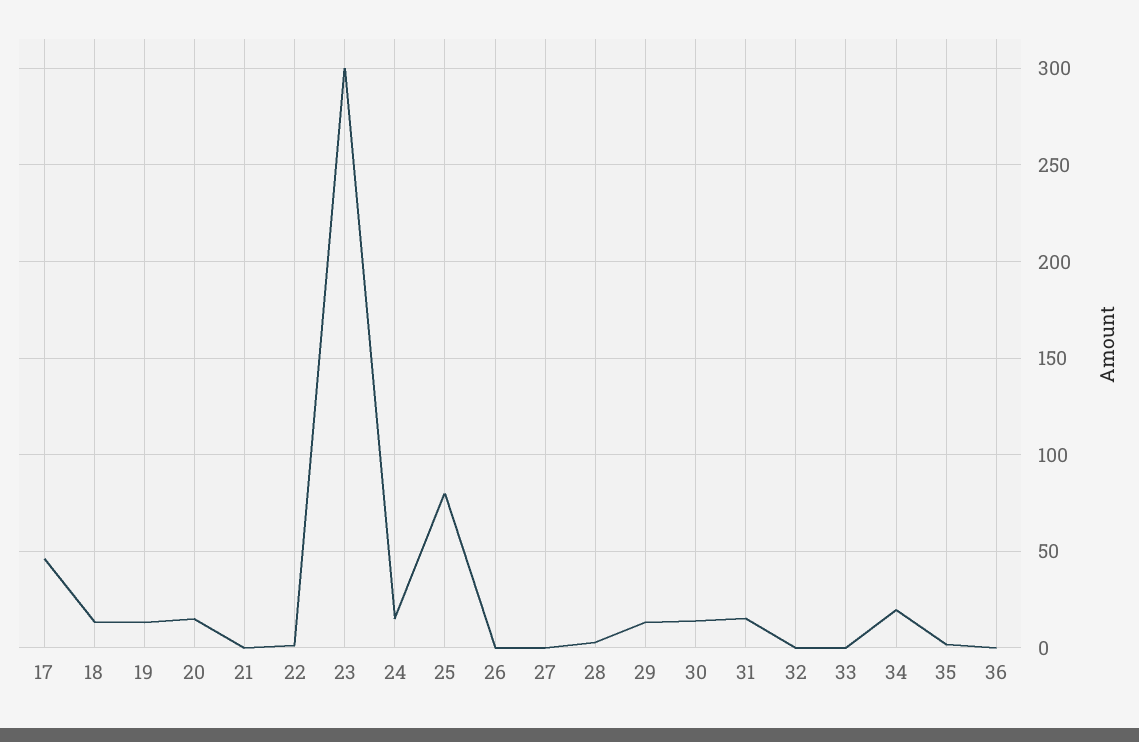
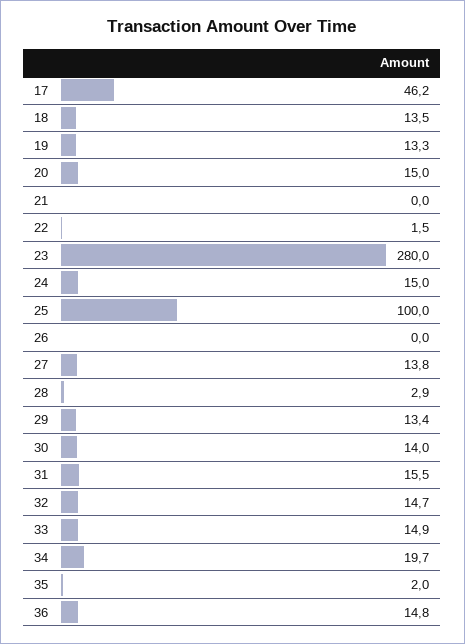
  {
    "17": 46.2,
    "18": 13.5,
    "19": 13.3,
    "20": 15,
    "21": 0,
    "22": 1.5,
-   "23": 300,
+   "23": 280,
    "24": 15,
-   "25": 80,
+   "25": 100,
    "26": 0,
-   "27": 0,
+   "27": 13.8,
    "28": 2.9,
    "29": 13.4,
    "30": 14,
    "31": 15.5,
-   "32": 0,
+   "32": 14.7,
-   "33": 0,
+   "33": 14.9,
    "34": 19.7,
    "35": 2,
-   "36": 0
+   "36": 14.8
  }

